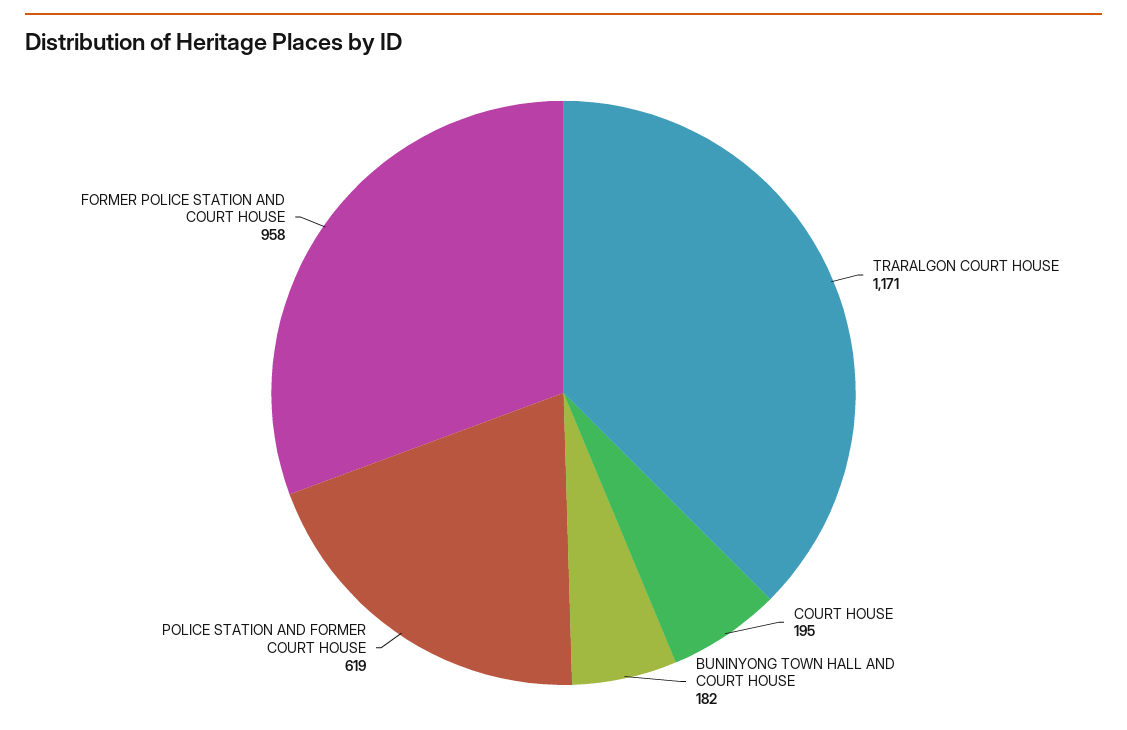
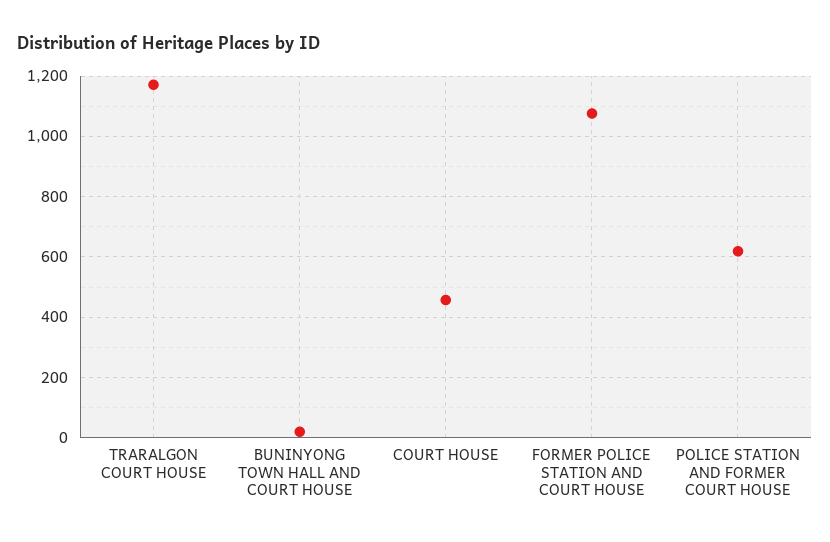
  {
    "TRARALGON COURT HOUSE": 1171,
-   "COURT HOUSE": 195,
+   "COURT HOUSE": 460,
-   "BUNINYONG TOWN HALL AND COURT HOUSE": 182,
+   "BUNINYONG TOWN HALL AND COURT HOUSE": 20,
    "POLICE STATION AND FORMER COURT HOUSE": 619,
-   "FORMER POLICE STATION AND COURT HOUSE": 958
+   "FORMER POLICE STATION AND COURT HOUSE": 1080
  }

